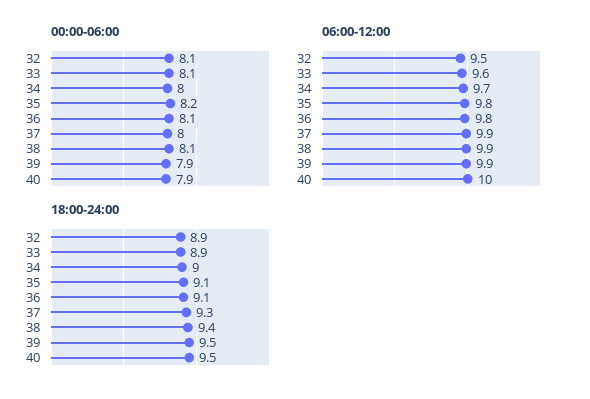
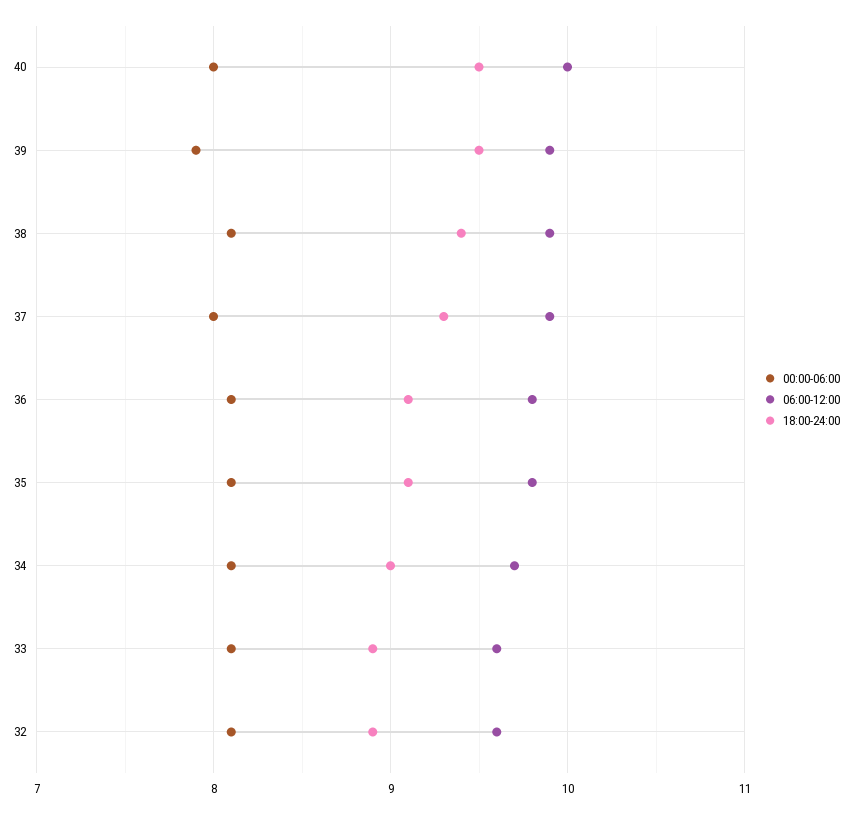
  {
    "00:00-06:00": {
      "32": 8.1,
      "33": 8.1,
-     "34": 8,
+     "34": 8.1,
-     "35": 8.2,
+     "35": 8.1,
      "36": 8.1,
      "37": 8,
      "38": 8.1,
      "39": 7.9,
-     "40": 7.9
+     "40": 8
    },
    "06:00-12:00": {
-     "32": 9.5,
+     "32": 9.6,
      "33": 9.6,
      "34": 9.7,
      "35": 9.8,
      "36": 9.8,
      "37": 9.9,
      "38": 9.9,
      "39": 9.9,
      "40": 10
    },
    "18:00-24:00": {
      "32": 8.9,
      "33": 8.9,
      "34": 9,
      "35": 9.1,
      "36": 9.1,
      "37": 9.3,
      "38": 9.4,
      "39": 9.5,
      "40": 9.5
    }
  }

